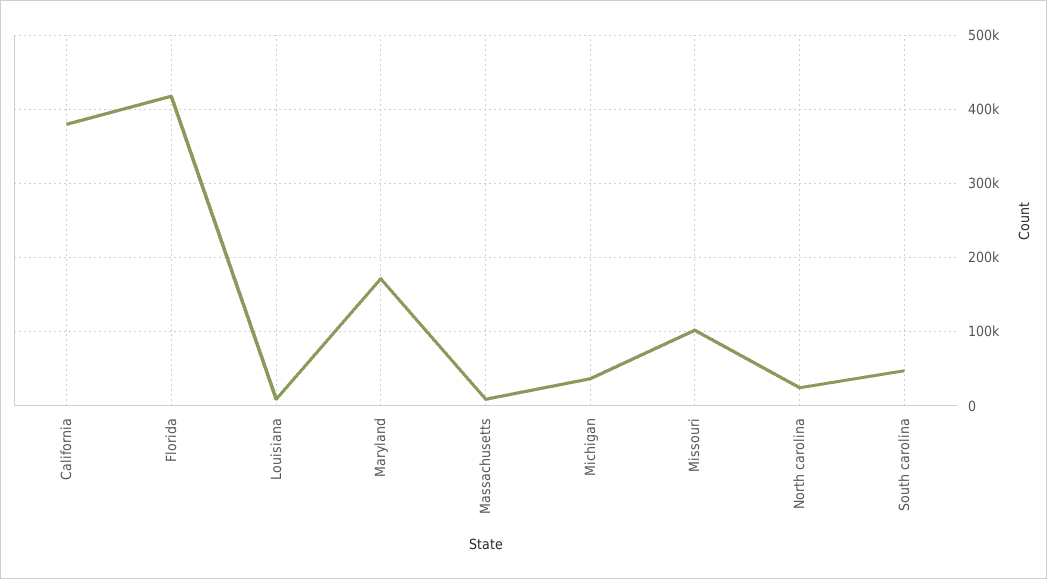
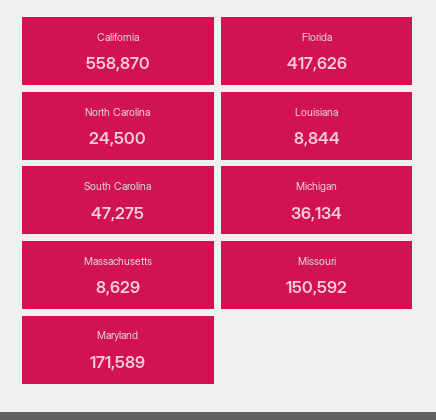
  {
-   "California": 380000,
+   "California": 558870,
    "Florida": 417626,
    "Louisiana": 8844,
    "Maryland": 171589,
    "Massachusetts": 8629,
    "Michigan": 36134,
-   "Missouri": 100000,
+   "Missouri": 150592,
    "North carolina": 24500,
    "South carolina": 47275
  }

